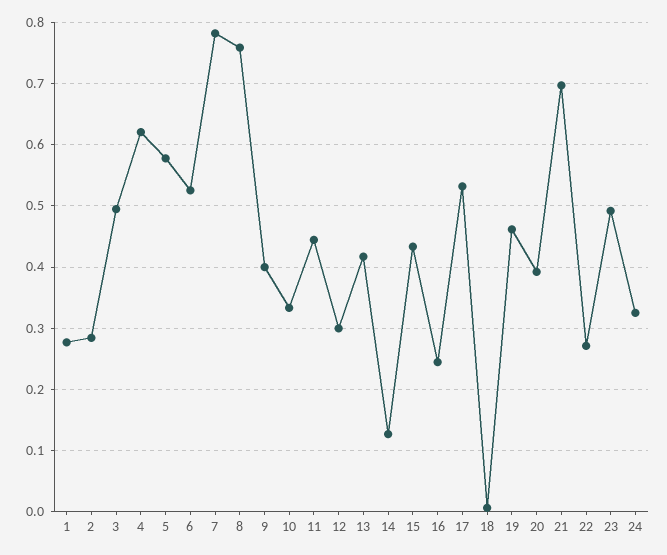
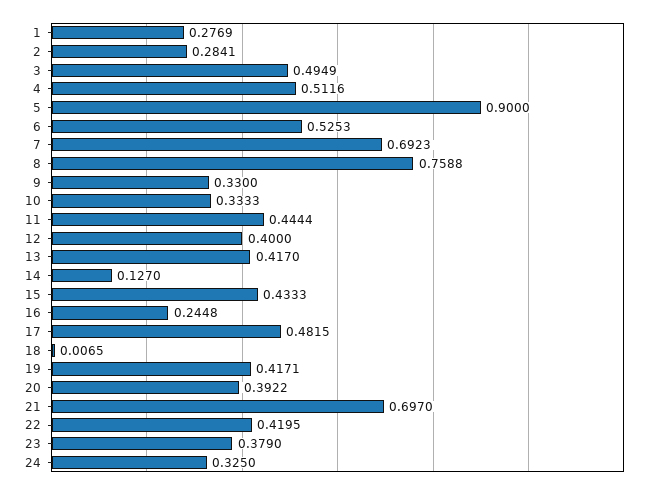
  {
    "1": 0.2769,
    "2": 0.2841,
    "3": 0.4949,
-   "4": 0.62,
+   "4": 0.5116,
-   "5": 0.58,
+   "5": 0.9,
    "6": 0.5253,
-   "7": 0.78,
+   "7": 0.6923,
    "8": 0.7588,
-   "9": 0.4,
+   "9": 0.33,
    "10": 0.3333,
    "11": 0.4444,
-   "12": 0.3,
+   "12": 0.4,
    "13": 0.417,
    "14": 0.127,
    "15": 0.4333,
    "16": 0.2448,
-   "17": 0.53,
+   "17": 0.4815,
    "18": 0.0065,
-   "19": 0.46,
+   "19": 0.4171,
    "20": 0.3922,
    "21": 0.697,
-   "22": 0.27,
+   "22": 0.4195,
-   "23": 0.49,
+   "23": 0.379,
    "24": 0.325
  }

